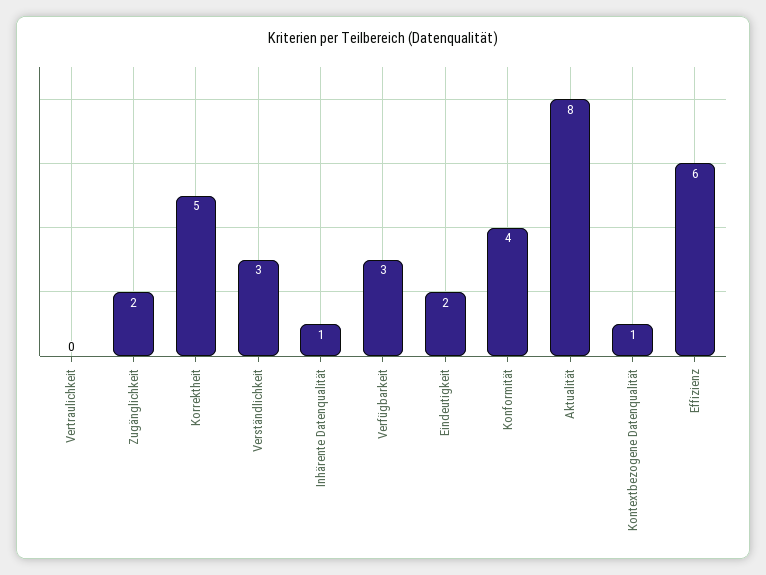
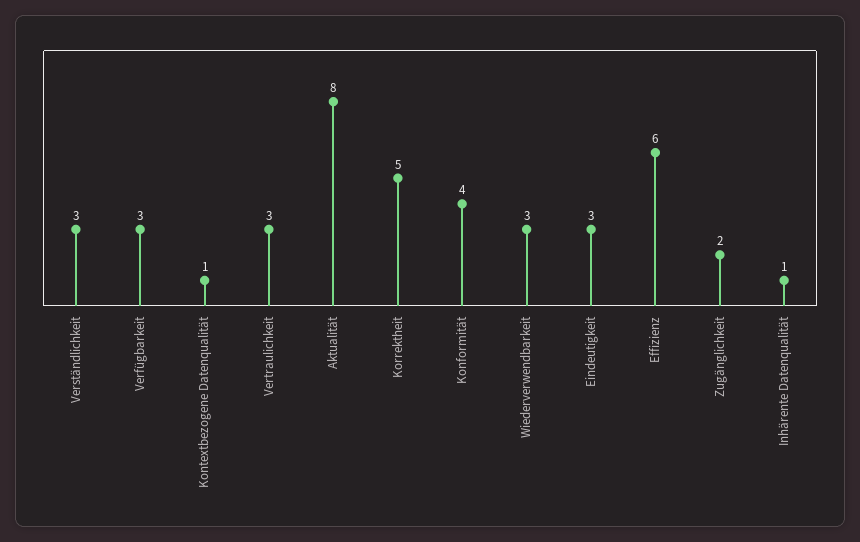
  {
-   "Vertraulichkeit": 0,
+   "Vertraulichkeit": 3,
    "Zugänglichkeit": 2,
    "Korrektheit": 5,
    "Verständlichkeit": 3,
    "Inhärente Datenqualität": 1,
    "Verfügbarkeit": 3,
-   "Eindeutigkeit": 2,
+   "Eindeutigkeit": 3,
    "Konformität": 4,
    "Aktualität": 8,
    "Kontextbezogene Datenqualität": 1,
-   "Effizienz": 6
+   "Effizienz": 6,
+   "Wiederverwendbarkeit": 3
  }

